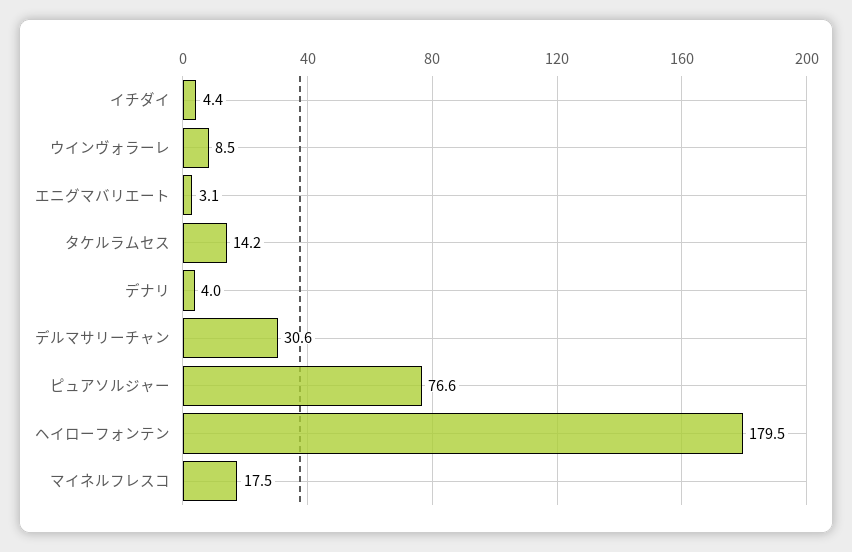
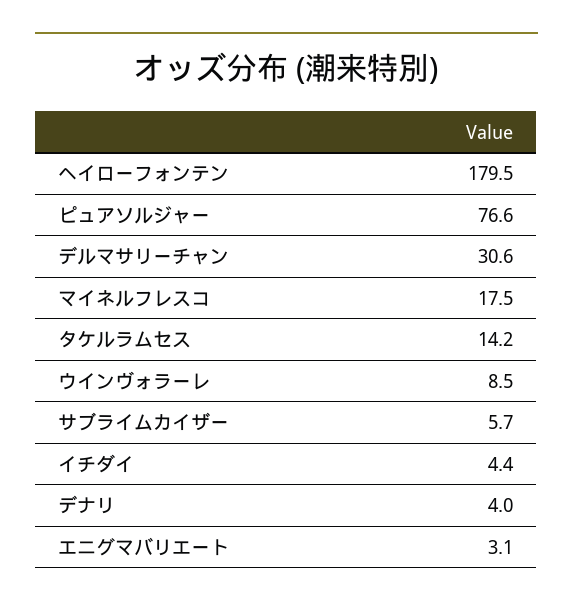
  {
    "イチダイ": 4.4,
    "ウインヴォラーレ": 8.5,
    "エニグマバリエート": 3.1,
    "タケルラムセス": 14.2,
    "デナリ": 4,
    "デルマサリーチャン": 30.6,
    "ピュアソルジャー": 76.6,
    "ヘイローフォンテン": 179.5,
-   "マイネルフレスコ": 17.5
+   "マイネルフレスコ": 17.5,
+   "サブライムカイザー": 5.7
  }

